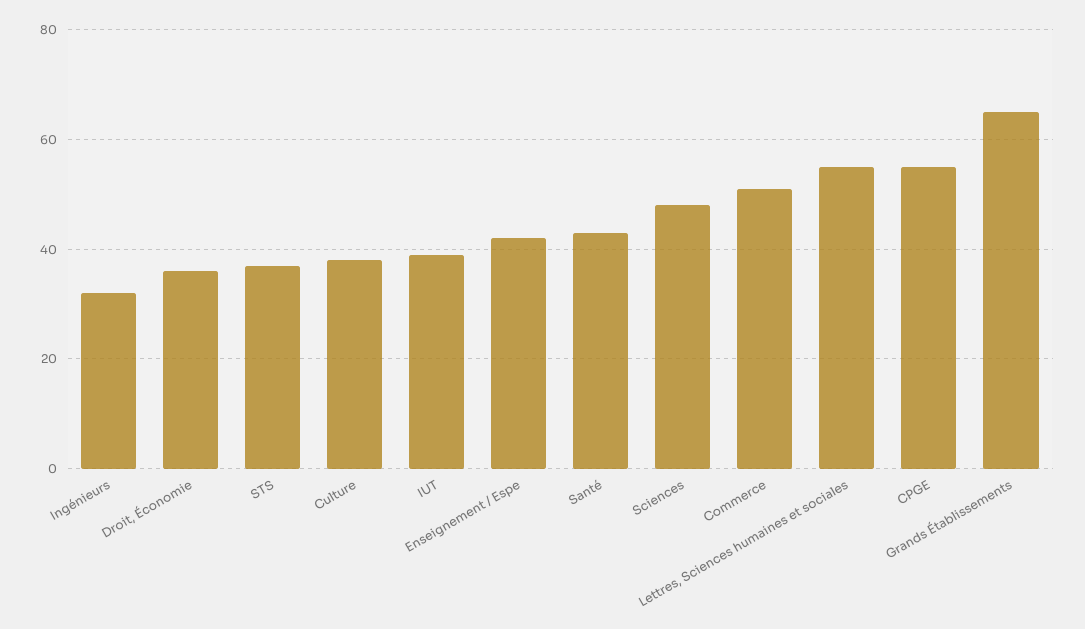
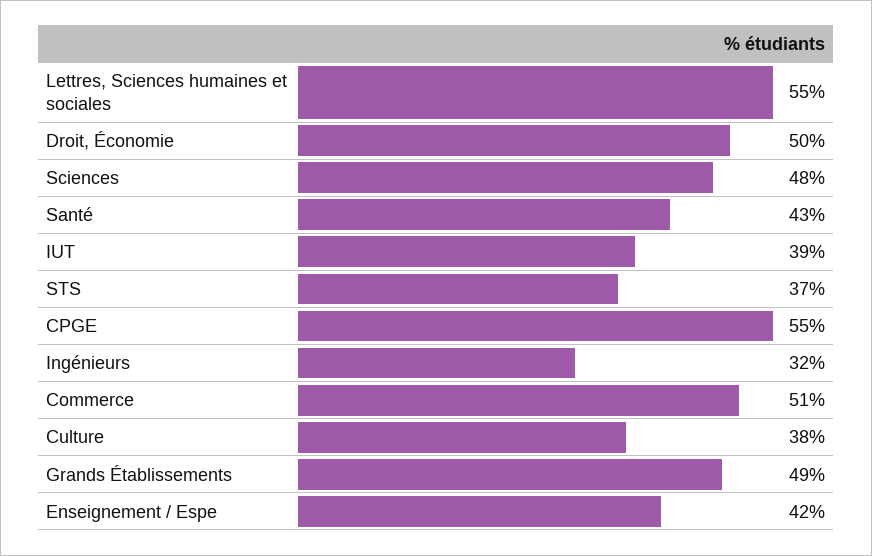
  {
    "Ingénieurs": 32,
-   "Droit, Économie": 35,
+   "Droit, Économie": 50,
    "STS": 37,
    "Culture": 38,
    "IUT": 39,
    "Enseignement / Espe": 42,
    "Santé": 43,
    "Sciences": 48,
    "Commerce": 51,
    "Lettres, Sciences humaines et sociales": 55,
    "CPGE": 55,
-   "Grands Établissements": 65
+   "Grands Établissements": 49
  }

